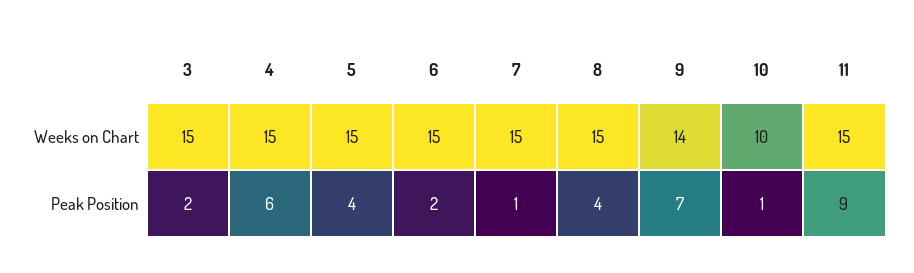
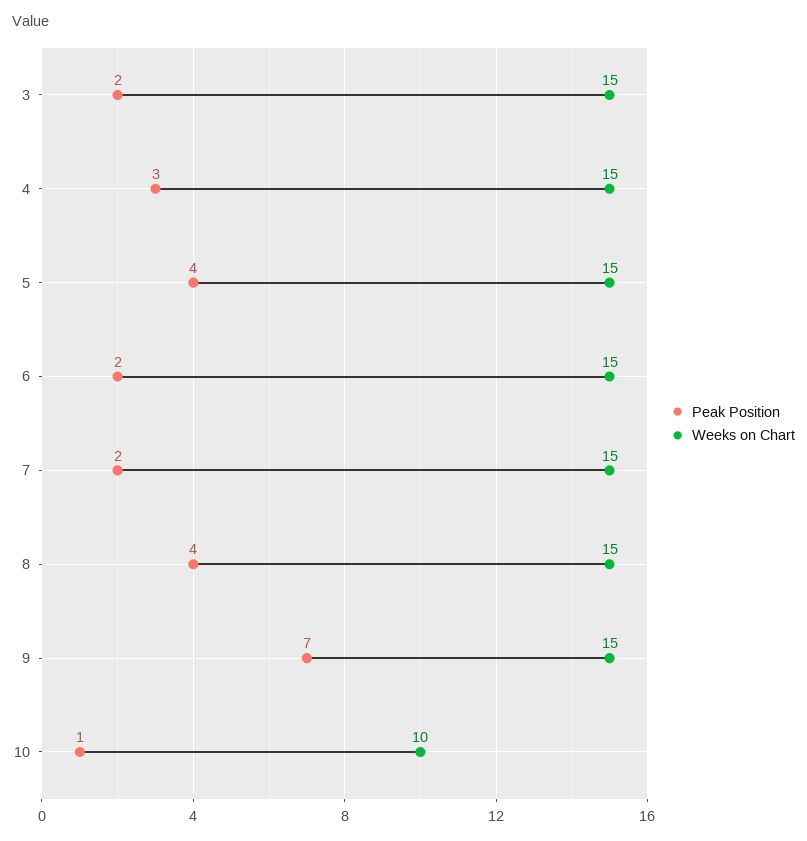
  {
    "Weeks on Chart": {
      "3": 15,
      "4": 15,
      "5": 15,
      "6": 15,
      "7": 15,
      "8": 15,
-     "9": 14,
+     "9": 15,
-     "10": 10,
+     "10": 10
-     "11": 15
    },
    "Peak Position": {
      "3": 2,
-     "4": 6,
+     "4": 3,
      "5": 4,
      "6": 2,
-     "7": 1,
+     "7": 2,
      "8": 4,
      "9": 7,
-     "10": 1,
+     "10": 1
-     "11": 9
    }
  }

